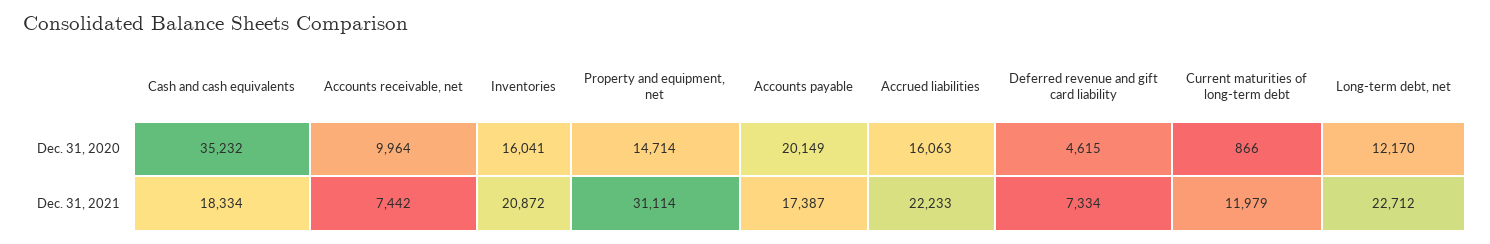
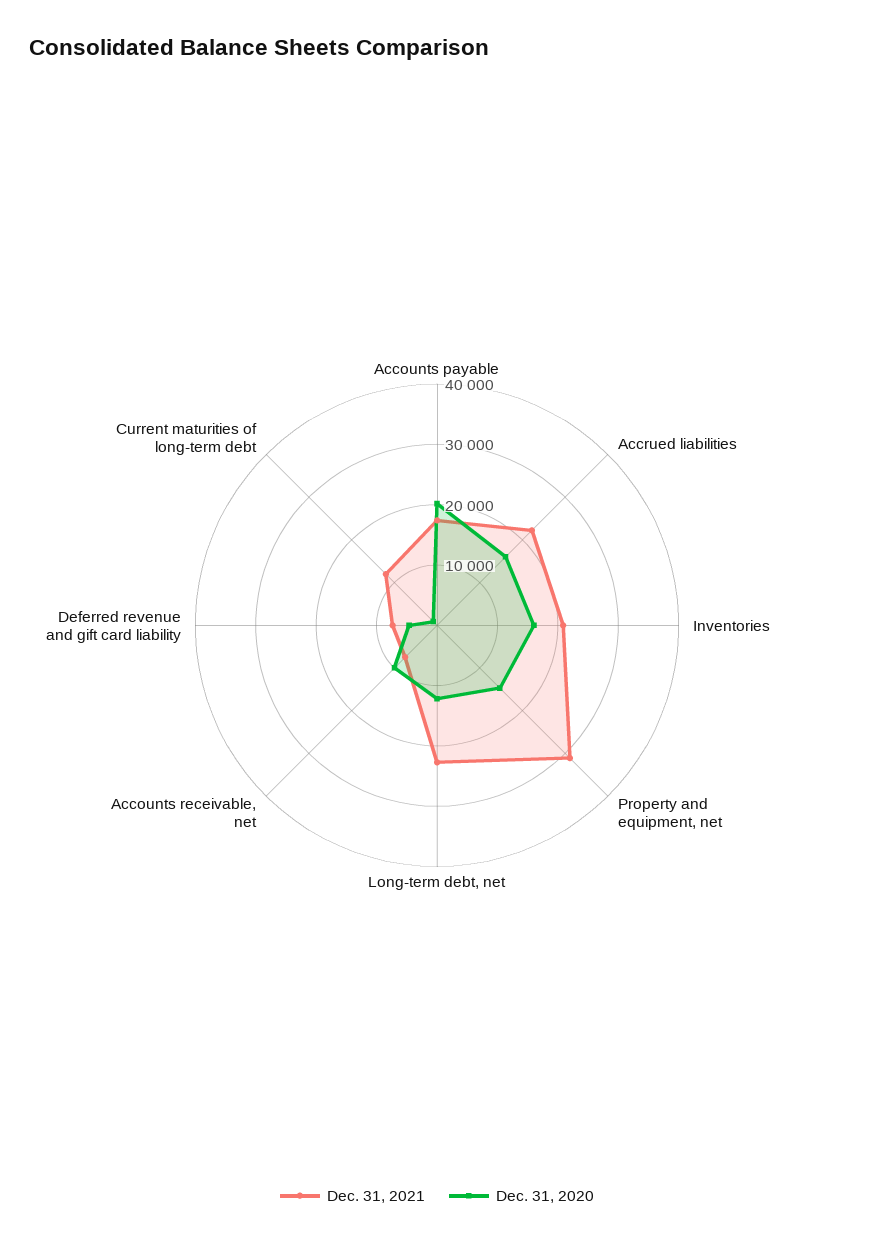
  {
    "Dec. 31, 2020": {
-     "Cash and cash equivalents": 35232,
      "Accounts receivable, net": 9964,
      "Inventories": 16041,
      "Property and equipment, net": 14714,
      "Accounts payable": 20149,
      "Accrued liabilities": 16063,
      "Deferred revenue and gift card liability": 4615,
      "Current maturities of long-term debt": 866,
      "Long-term debt, net": 12170
    },
    "Dec. 31, 2021": {
-     "Cash and cash equivalents": 18334,
      "Accounts receivable, net": 7442,
      "Inventories": 20872,
      "Property and equipment, net": 31114,
      "Accounts payable": 17387,
      "Accrued liabilities": 22233,
      "Deferred revenue and gift card liability": 7334,
      "Current maturities of long-term debt": 11979,
      "Long-term debt, net": 22712
    }
  }

